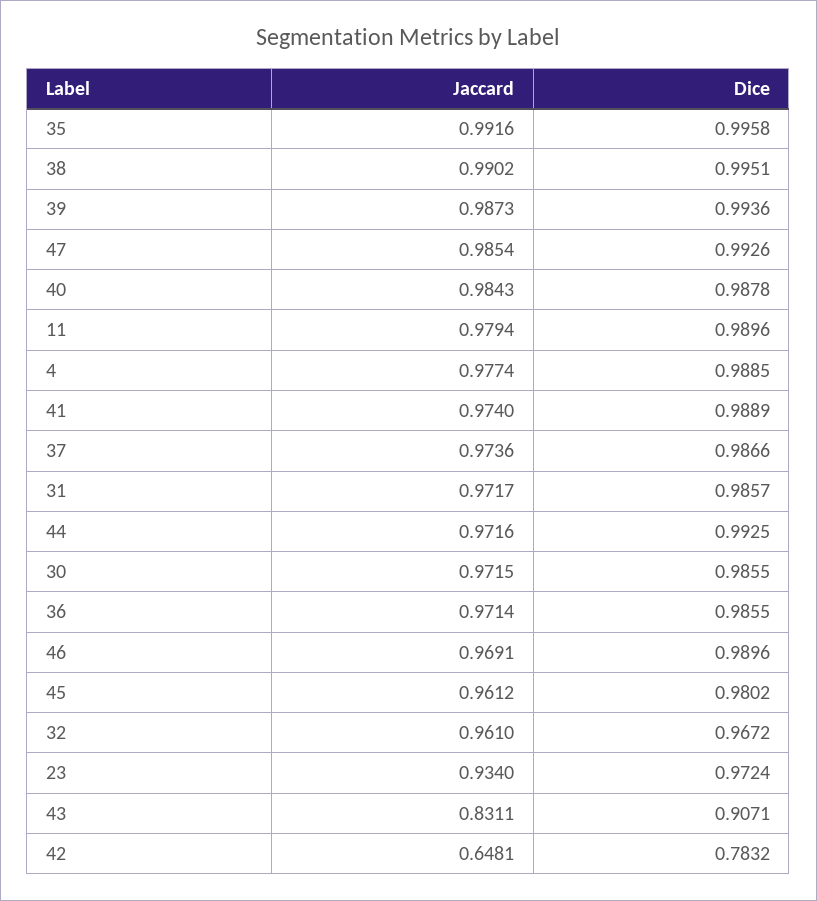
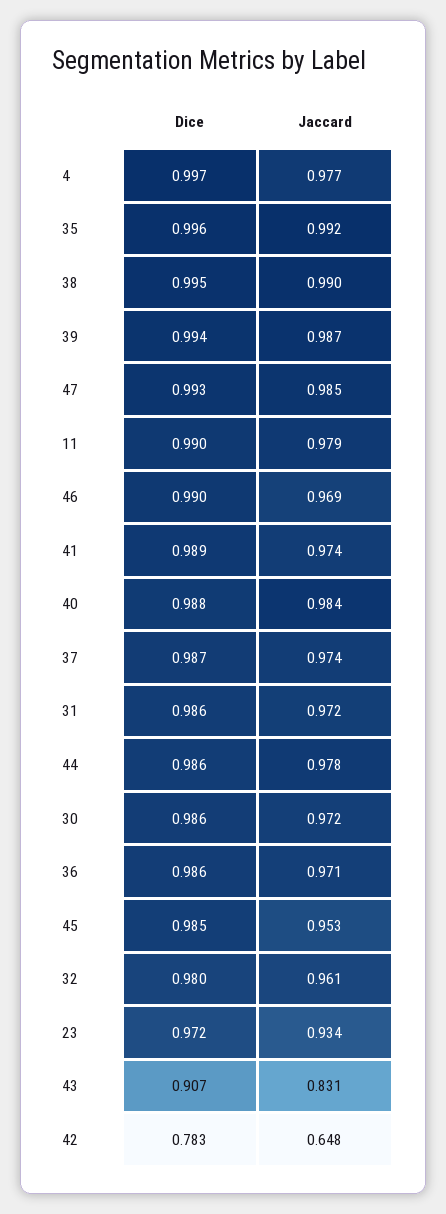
  {
    "Jaccard": {
      "35": 0.9916,
      "38": 0.9902,
      "39": 0.9873,
      "47": 0.9854,
      "40": 0.9843,
      "11": 0.9794,
      "4": 0.9774,
      "41": 0.974,
      "37": 0.9736,
      "31": 0.9717,
-     "44": 0.9716,
+     "44": 0.978,
      "30": 0.9715,
      "36": 0.9714,
      "46": 0.9691,
-     "45": 0.9612,
+     "45": 0.953,
      "32": 0.961,
      "23": 0.934,
      "43": 0.8311,
      "42": 0.6481
    },
    "Dice": {
      "35": 0.9958,
      "38": 0.9951,
      "39": 0.9936,
      "47": 0.9926,
      "40": 0.9878,
      "11": 0.9896,
-     "4": 0.9885,
+     "4": 0.997,
      "41": 0.9889,
      "37": 0.9866,
      "31": 0.9857,
-     "44": 0.9925,
+     "44": 0.986,
      "30": 0.9855,
      "36": 0.9855,
      "46": 0.9896,
-     "45": 0.9802,
+     "45": 0.985,
-     "32": 0.9672,
+     "32": 0.98,
      "23": 0.9724,
      "43": 0.9071,
      "42": 0.7832
    }
  }

